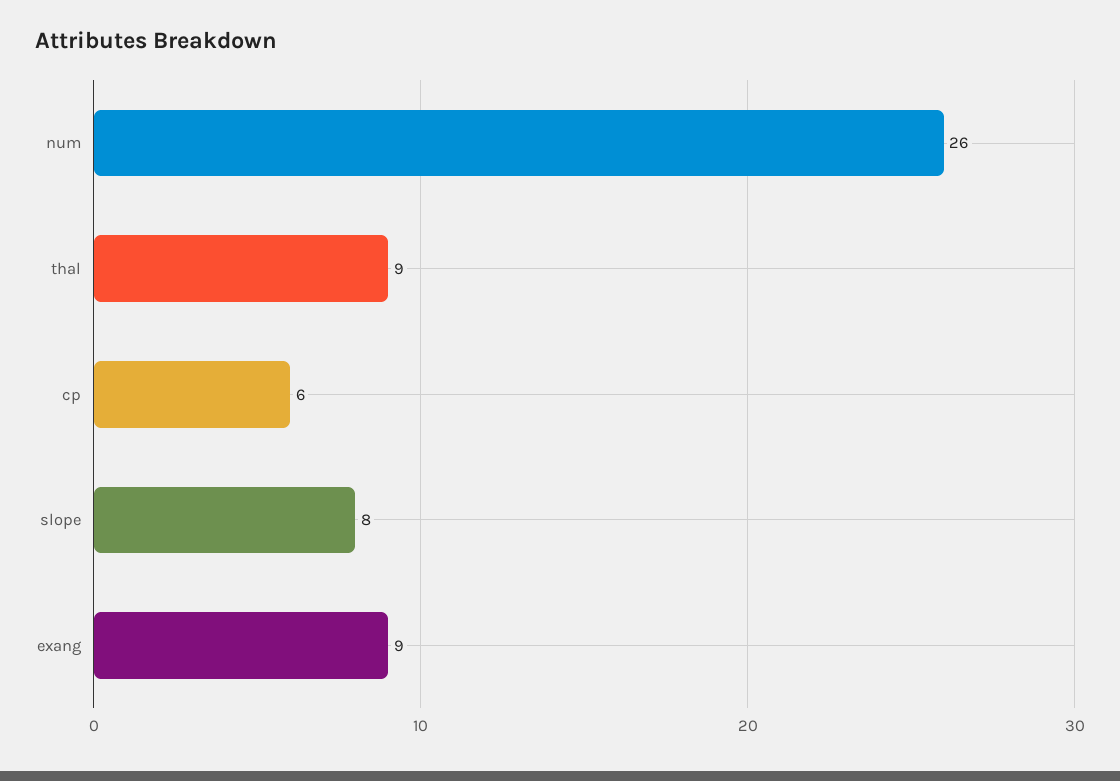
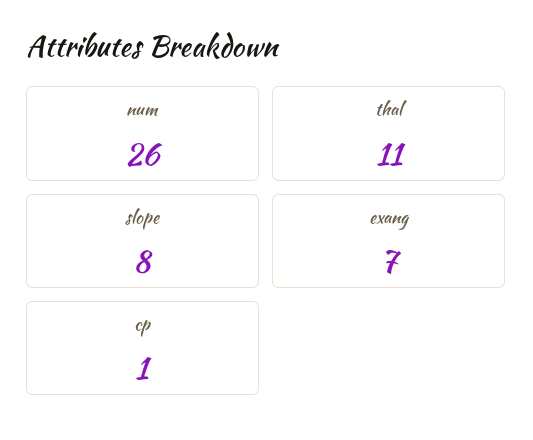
  {
    "num": 26,
-   "thal": 9,
+   "thal": 11,
-   "cp": 6,
+   "cp": 1,
    "slope": 8,
-   "exang": 9
+   "exang": 7
  }

